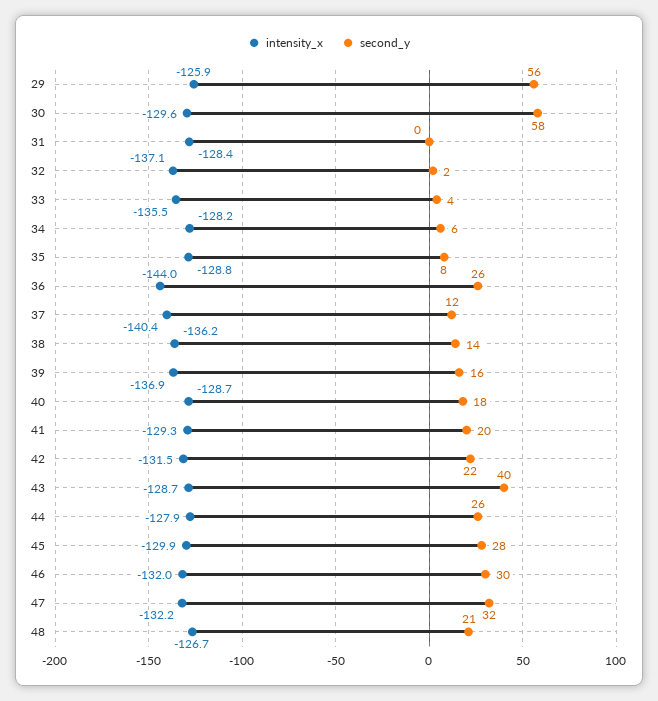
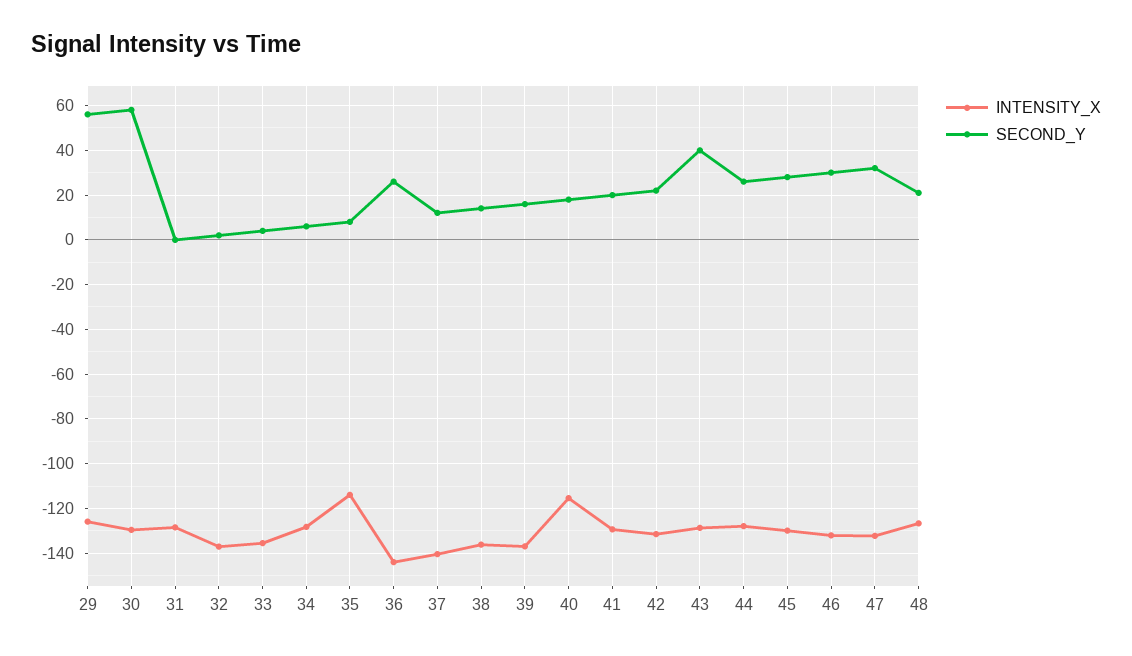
  {
    "intensity_x": {
      "29": -125.9,
      "30": -129.6,
      "31": -128.4,
      "32": -137.1,
      "33": -135.5,
      "34": -128.2,
-     "35": -128.8,
+     "35": -115,
      "36": -144,
      "37": -140.4,
      "38": -136.2,
      "39": -136.9,
-     "40": -128.7,
+     "40": -115,
      "41": -129.3,
      "42": -131.5,
      "43": -128.7,
      "44": -127.9,
      "45": -129.9,
      "46": -132,
      "47": -132.2,
      "48": -126.7
    },
    "second_y": {
      "29": 56,
      "30": 58,
      "31": 0,
      "32": 2,
      "33": 4,
      "34": 6,
      "35": 8,
      "36": 26,
      "37": 12,
      "38": 14,
      "39": 16,
      "40": 18,
      "41": 20,
      "42": 22,
      "43": 40,
      "44": 26,
      "45": 28,
      "46": 30,
      "47": 32,
      "48": 21
    }
  }

